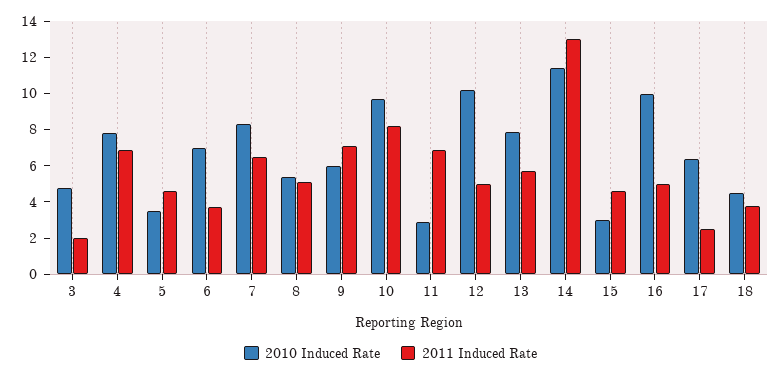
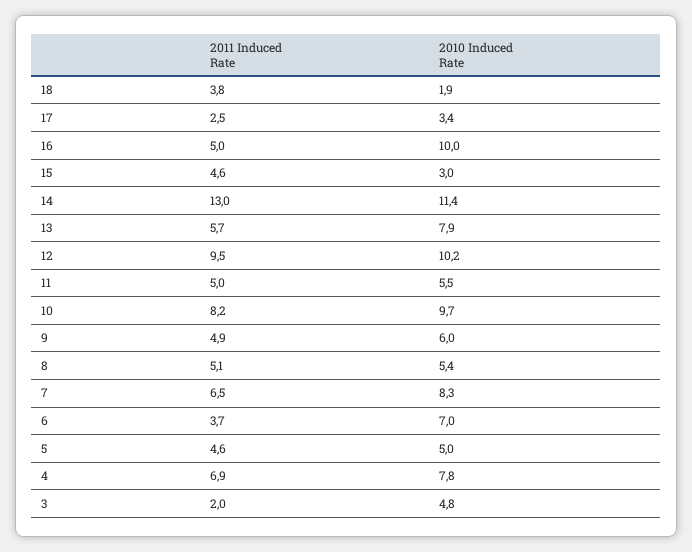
  {
    "2010 Induced Rate": {
      "3": 4.8,
      "4": 7.8,
-     "5": 3.5,
+     "5": 5,
      "6": 7,
      "7": 8.3,
      "8": 5.4,
      "9": 6,
      "10": 9.7,
-     "11": 3,
+     "11": 5.5,
      "12": 10.2,
      "13": 7.9,
      "14": 11.4,
      "15": 3,
      "16": 10,
-     "17": 6.5,
+     "17": 3.4,
-     "18": 4.5
+     "18": 1.9
    },
    "2011 Induced Rate": {
      "3": 2,
      "4": 6.9,
      "5": 4.6,
      "6": 3.7,
      "7": 6.5,
      "8": 5.1,
-     "9": 7,
+     "9": 4.9,
      "10": 8.2,
-     "11": 7,
+     "11": 5,
-     "12": 5,
+     "12": 9.5,
      "13": 5.7,
      "14": 13,
      "15": 4.6,
      "16": 5,
      "17": 2.5,
      "18": 3.8
    }
  }

